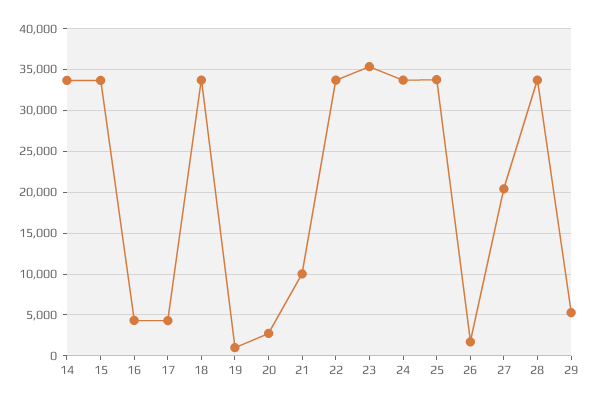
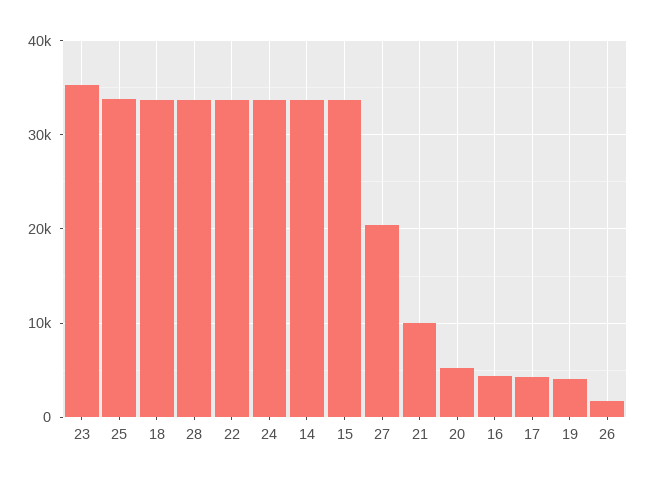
  {
    "14": 34000,
    "15": 34000,
    "16": 4000,
    "17": 4000,
    "18": 34000,
-   "19": 1000,
+   "19": 4000,
-   "20": 3000,
+   "20": 5000,
    "21": 10000,
    "22": 34000,
    "23": 35000,
    "24": 34000,
    "25": 34000,
    "26": 2000,
    "27": 20000,
-   "28": 34000,
+   "28": 34000
-   "29": 5000
  }

